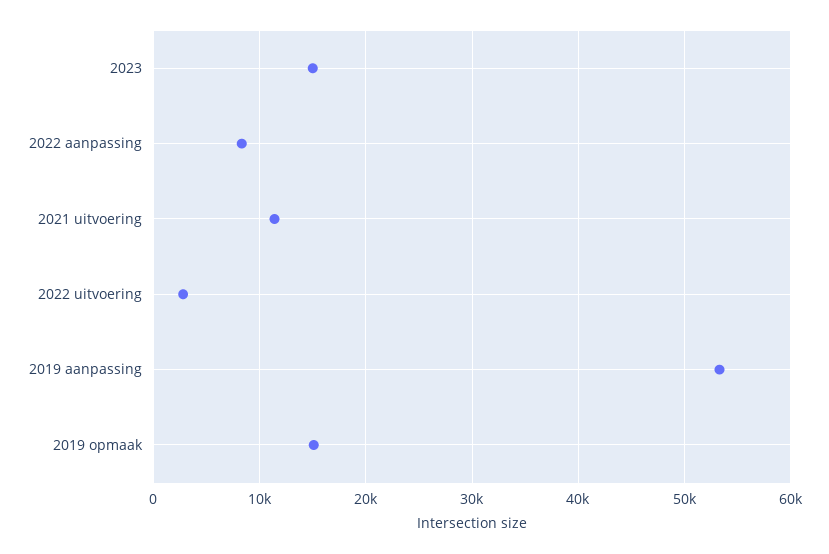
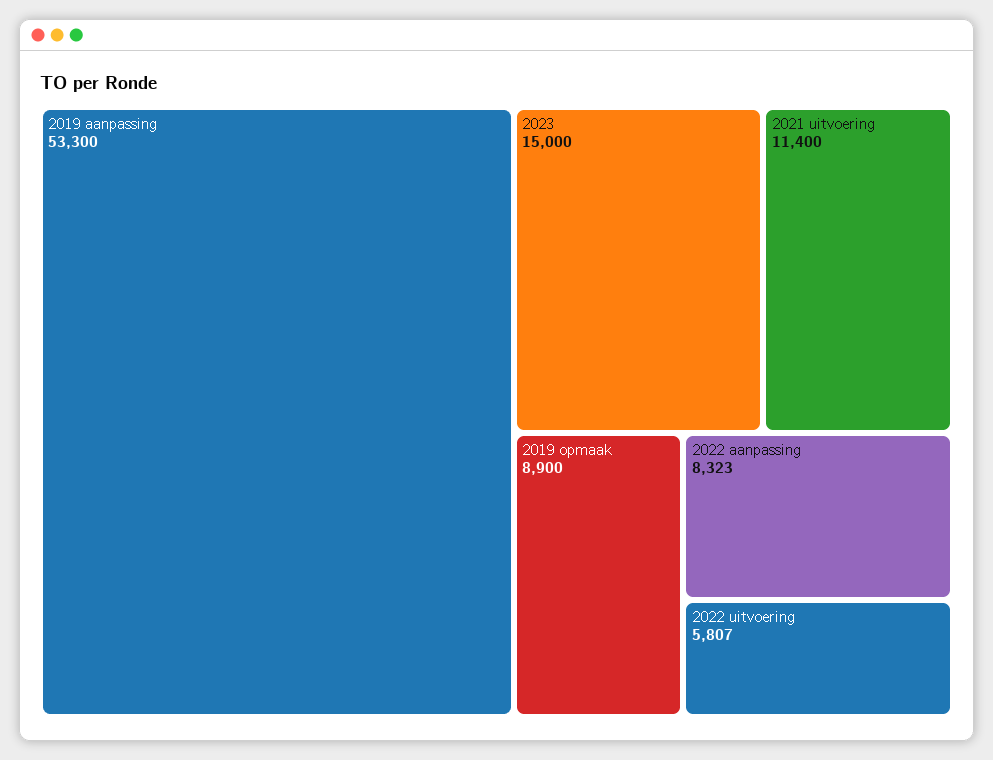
  {
    "2023": 15000,
    "2022 aanpassing": 8323,
    "2021 uitvoering": 11400,
-   "2022 uitvoering": 3000,
+   "2022 uitvoering": 5807,
    "2019 aanpassing": 53300,
-   "2019 opmaak": 15000
+   "2019 opmaak": 8900
  }

